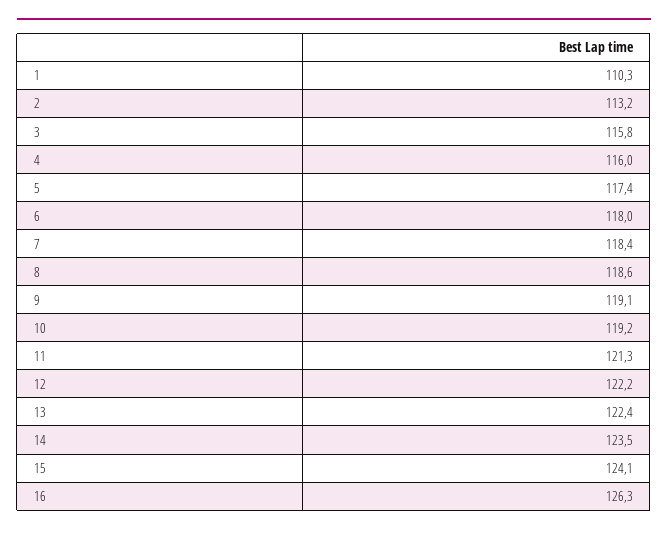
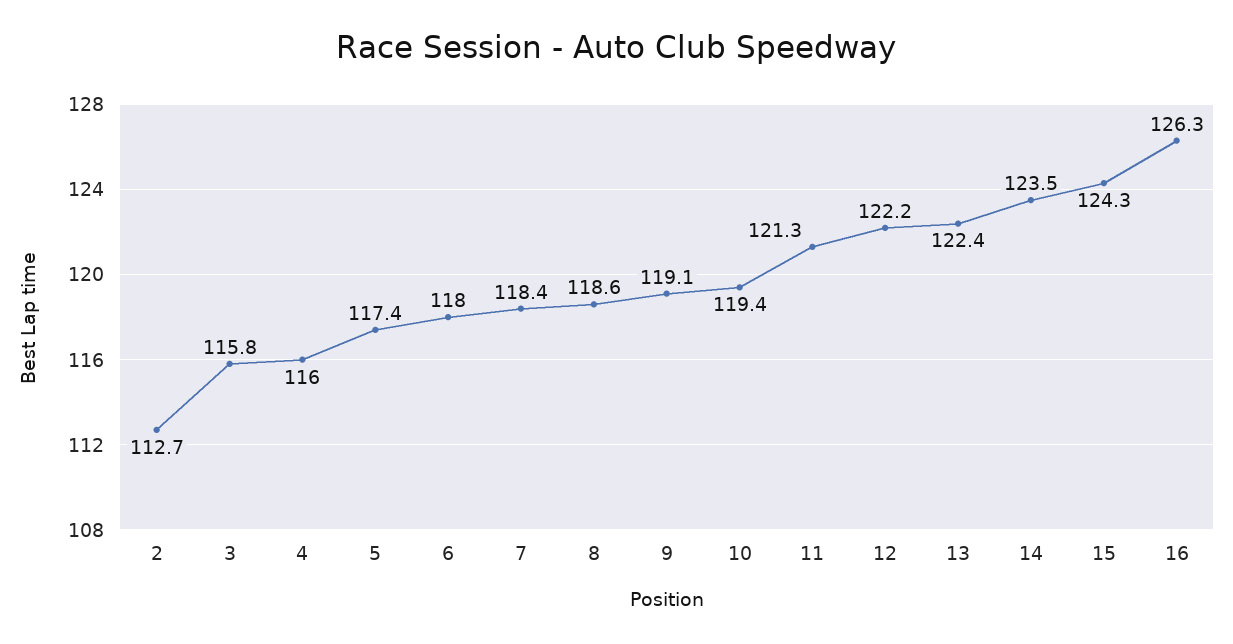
  {
-   "1": 110.3,
-   "2": 113.2,
+   "2": 112.7,
    "3": 115.8,
    "4": 116,
    "5": 117.4,
    "6": 118,
    "7": 118.4,
    "8": 118.6,
    "9": 119.1,
-   "10": 119.2,
+   "10": 119.4,
    "11": 121.3,
    "12": 122.2,
    "13": 122.4,
    "14": 123.5,
-   "15": 124.1,
+   "15": 124.3,
    "16": 126.3
  }

